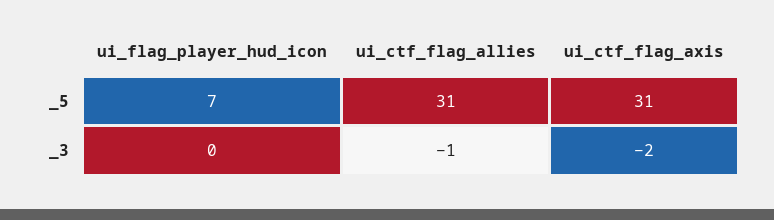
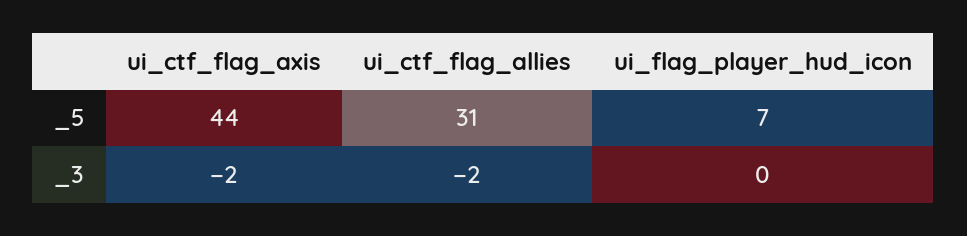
  {
    "ui_flag_player_hud_icon": {
      "_5": 7,
      "_3": 0
    },
    "ui_ctf_flag_allies": {
      "_5": 31,
-     "_3": -1
+     "_3": -2
    },
    "ui_ctf_flag_axis": {
-     "_5": 31,
+     "_5": 44,
      "_3": -2
    }
  }

